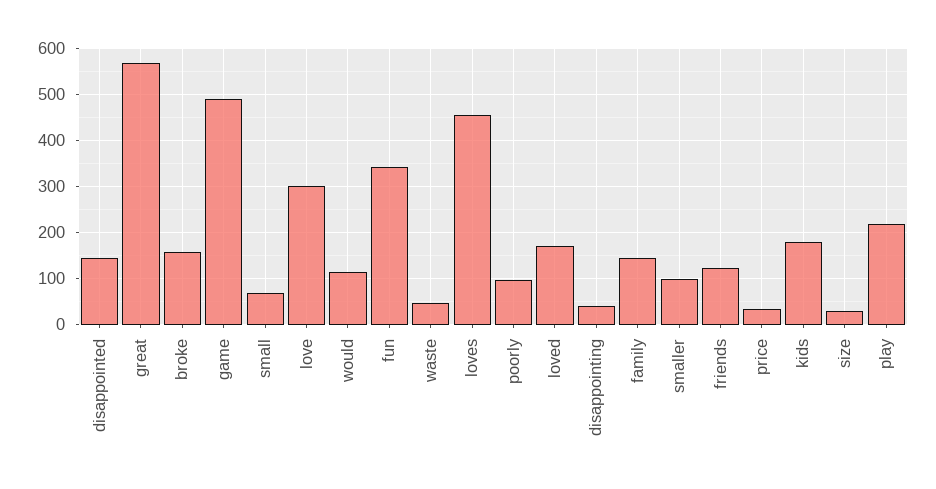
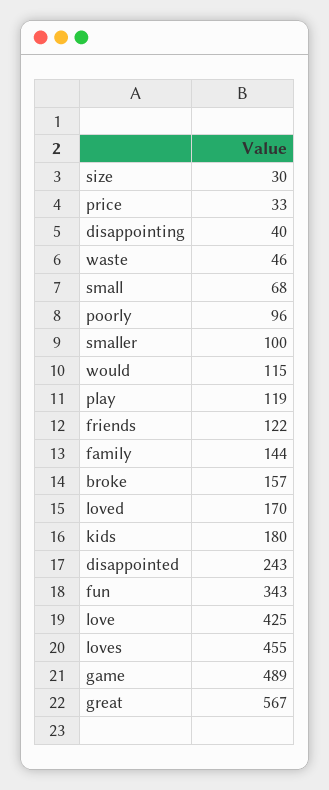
  {
-   "disappointed": 140,
+   "disappointed": 243,
    "great": 567,
    "broke": 157,
    "game": 489,
    "small": 68,
-   "love": 300,
+   "love": 425,
    "would": 115,
    "fun": 343,
    "waste": 46,
    "loves": 455,
    "poorly": 96,
    "loved": 170,
    "disappointing": 40,
    "family": 144,
    "smaller": 100,
    "friends": 122,
    "price": 33,
    "kids": 180,
    "size": 30,
-   "play": 220
+   "play": 119
  }

